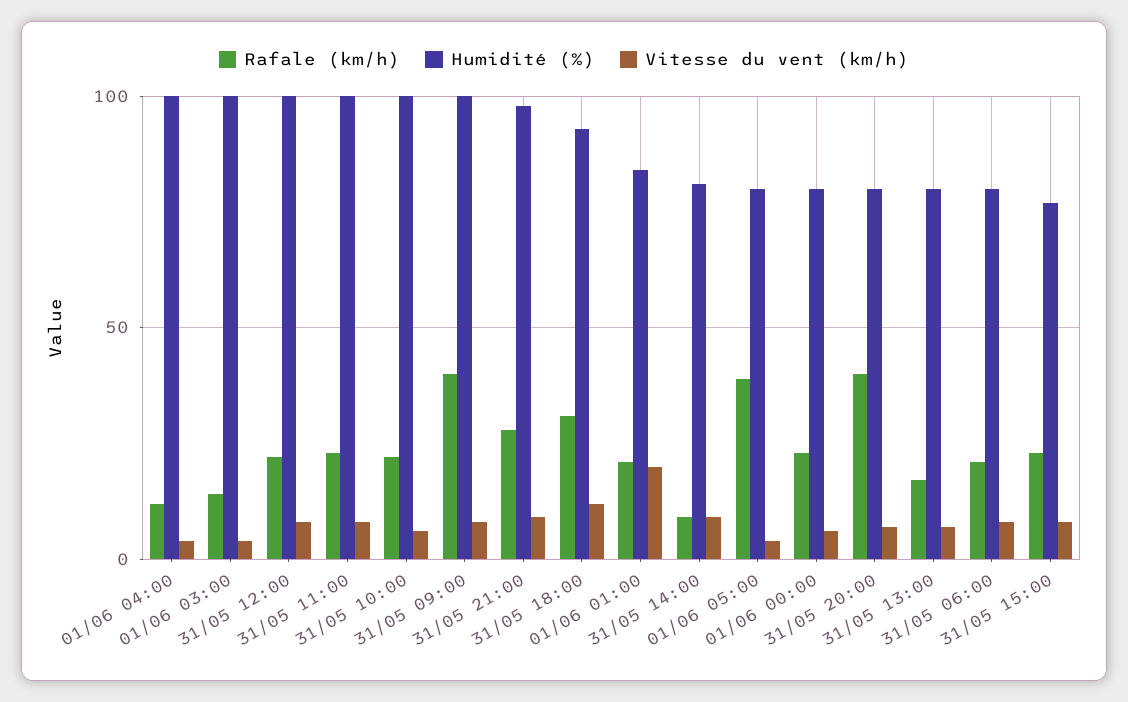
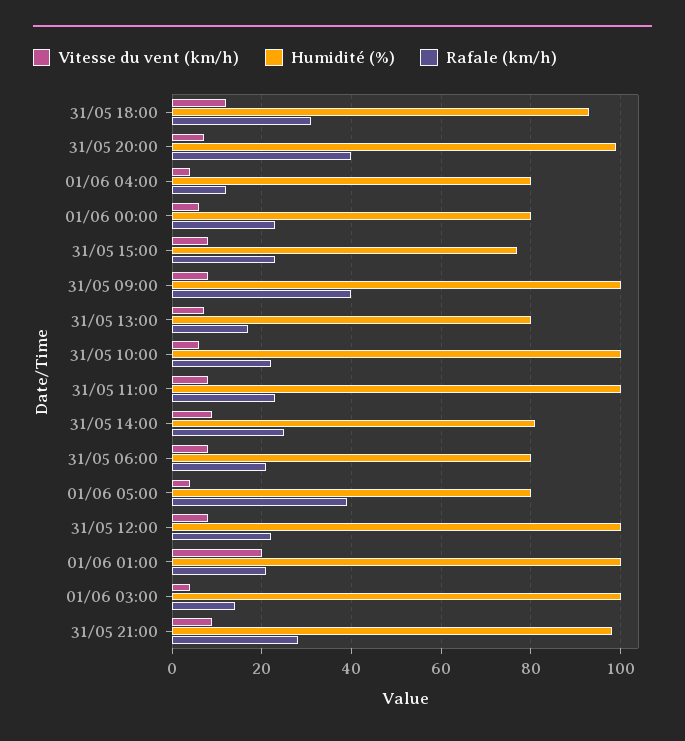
  {
    "Rafale (km/h)": {
      "01/06 04:00": 10,
      "01/06 03:00": 15,
      "31/05 12:00": 20,
      "31/05 11:00": 25,
      "31/05 10:00": 20,
      "31/05 09:00": 40,
      "31/05 21:00": 30,
      "31/05 18:00": 30,
      "01/06 01:00": 20,
-     "31/05 14:00": 10,
+     "31/05 14:00": 25,
      "01/06 05:00": 40,
      "01/06 00:00": 25,
      "31/05 20:00": 40,
      "31/05 13:00": 15,
      "31/05 06:00": 20,
      "31/05 15:00": 25
    },
    "Humidité (%)": {
-     "01/06 04:00": 100,
+     "01/06 04:00": 80,
      "01/06 03:00": 100,
      "31/05 12:00": 100,
      "31/05 11:00": 100,
      "31/05 10:00": 100,
      "31/05 09:00": 100,
      "31/05 21:00": 100,
      "31/05 18:00": 95,
-     "01/06 01:00": 85,
+     "01/06 01:00": 100,
      "31/05 14:00": 80,
      "01/06 05:00": 80,
      "01/06 00:00": 80,
-     "31/05 20:00": 80,
+     "31/05 20:00": 100,
      "31/05 13:00": 80,
      "31/05 06:00": 80,
      "31/05 15:00": 75
    },
    "Vitesse du vent (km/h)": {
      "01/06 04:00": 5,
      "01/06 03:00": 5,
      "31/05 12:00": 10,
      "31/05 11:00": 10,
      "31/05 10:00": 5,
      "31/05 09:00": 10,
      "31/05 21:00": 10,
      "31/05 18:00": 10,
      "01/06 01:00": 20,
      "31/05 14:00": 10,
      "01/06 05:00": 5,
      "01/06 00:00": 5,
      "31/05 20:00": 5,
      "31/05 13:00": 5,
      "31/05 06:00": 10,
      "31/05 15:00": 10
    }
  }

